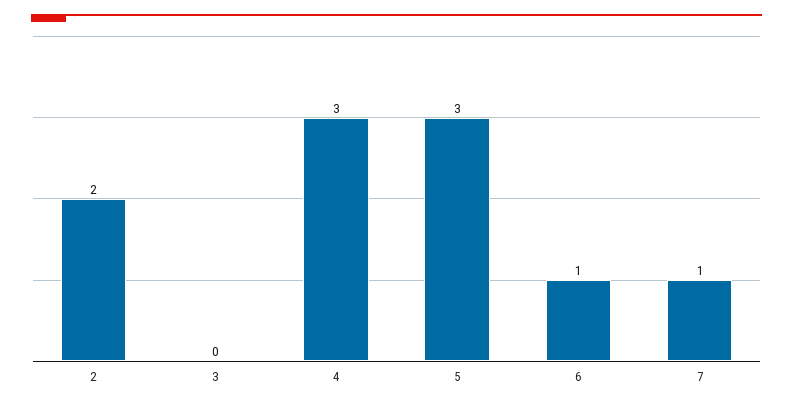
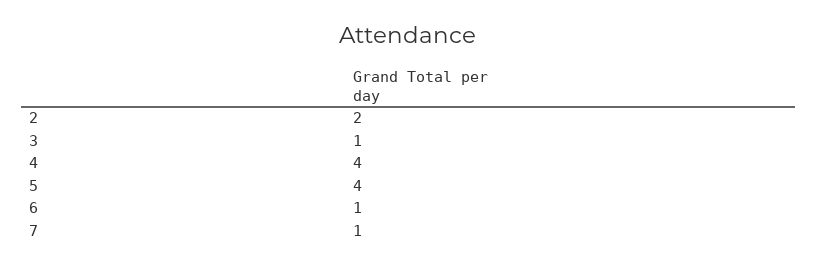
  {
    "2": 2,
-   "3": 0,
+   "3": 1,
-   "4": 3,
+   "4": 4,
-   "5": 3,
+   "5": 4,
    "6": 1,
    "7": 1
  }

